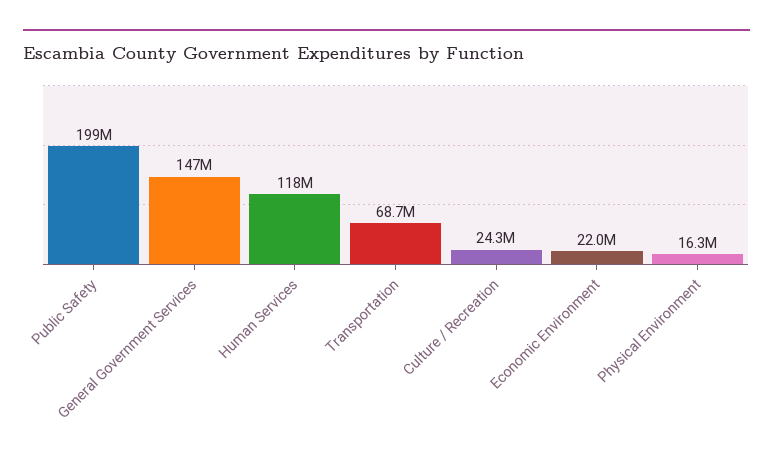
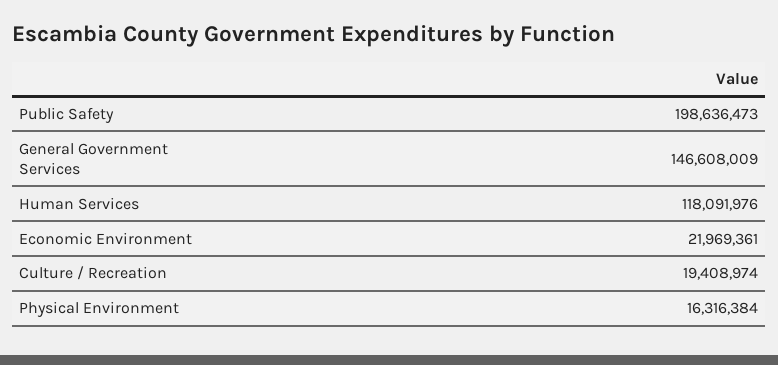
  {
    "Public Safety": 198636473,
    "General Government Services": 146608009,
    "Human Services": 118091976,
-   "Transportation": 68700000,
-   "Culture / Recreation": 24300000,
+   "Culture / Recreation": 19408974,
    "Economic Environment": 21969361,
    "Physical Environment": 16316384
  }

